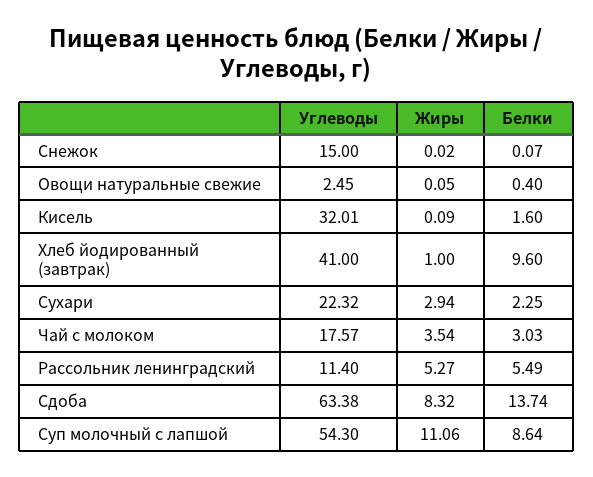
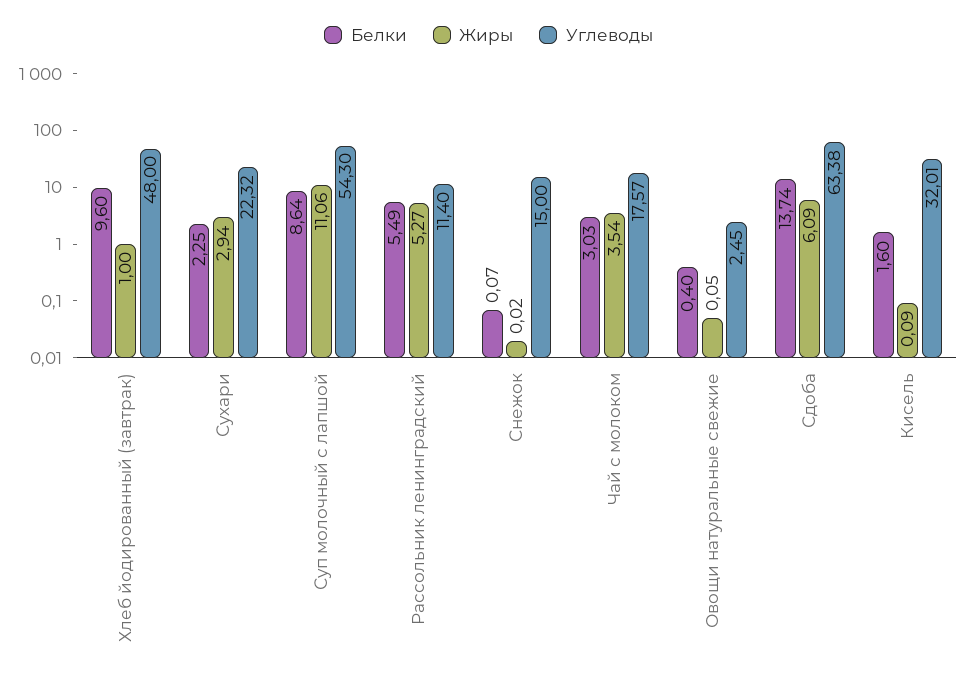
  {
    "Углеводы": {
      "Снежок": 15,
      "Овощи натуральные свежие": 2.45,
      "Кисель": 32.01,
-     "Хлеб йодированный (завтрак)": 41,
+     "Хлеб йодированный (завтрак)": 48,
      "Сухари": 22.32,
      "Чай с молоком": 17.57,
      "Рассольник ленинградский": 11.4,
      "Сдоба": 63.38,
      "Суп молочный с лапшой": 54.3
    },
    "Жиры": {
      "Снежок": 0.02,
      "Овощи натуральные свежие": 0.05,
      "Кисель": 0.09,
      "Хлеб йодированный (завтрак)": 1,
      "Сухари": 2.94,
      "Чай с молоком": 3.54,
      "Рассольник ленинградский": 5.27,
-     "Сдоба": 8.32,
+     "Сдоба": 6.09,
      "Суп молочный с лапшой": 11.06
    },
    "Белки": {
      "Снежок": 0.07,
      "Овощи натуральные свежие": 0.4,
      "Кисель": 1.6,
      "Хлеб йодированный (завтрак)": 9.6,
      "Сухари": 2.25,
      "Чай с молоком": 3.03,
      "Рассольник ленинградский": 5.49,
      "Сдоба": 13.74,
      "Суп молочный с лапшой": 8.64
    }
  }

